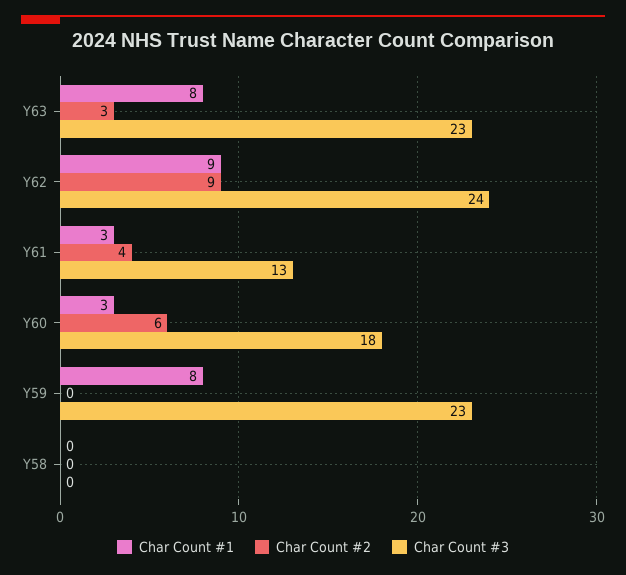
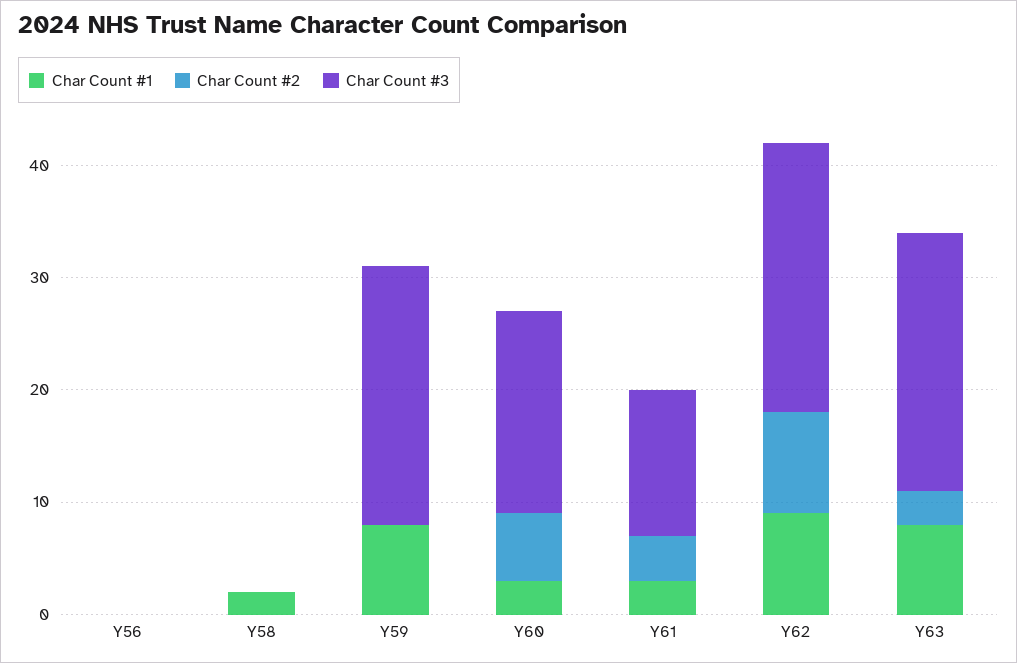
  {
    "Char Count #1": {
      "Y63": 8,
      "Y62": 9,
      "Y61": 3,
      "Y60": 3,
      "Y59": 8,
-     "Y58": 0
+     "Y58": 2,
+     "Y56": 0
    },
    "Char Count #2": {
      "Y63": 3,
      "Y62": 9,
      "Y61": 4,
      "Y60": 6,
      "Y59": 0,
-     "Y58": 0
+     "Y58": 0,
+     "Y56": 0
    },
    "Char Count #3": {
      "Y63": 23,
      "Y62": 24,
      "Y61": 13,
      "Y60": 18,
      "Y59": 23,
-     "Y58": 0
+     "Y58": 0,
+     "Y56": 0
    }
  }

